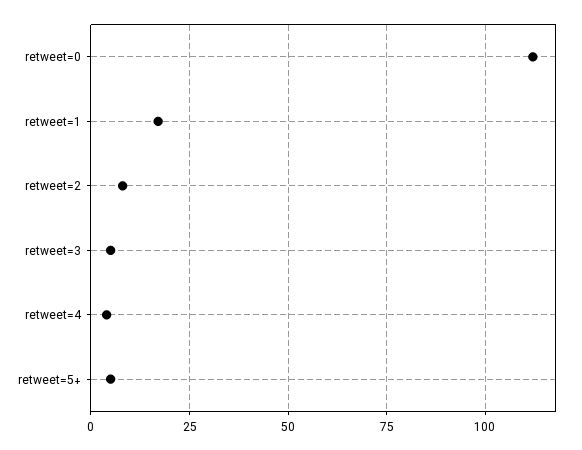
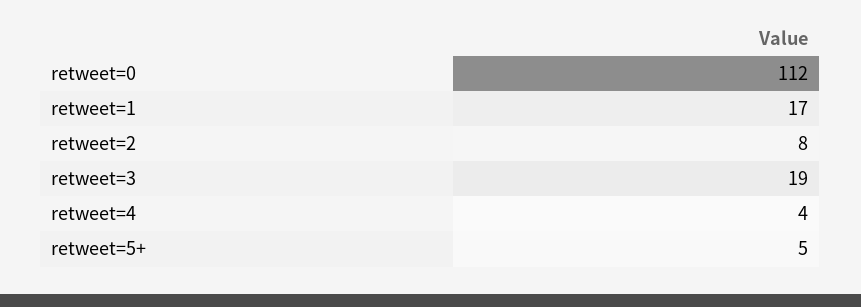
  {
    "retweet=0": 112,
    "retweet=1": 17,
    "retweet=2": 8,
-   "retweet=3": 5,
+   "retweet=3": 19,
    "retweet=4": 4,
    "retweet=5+": 5
  }

